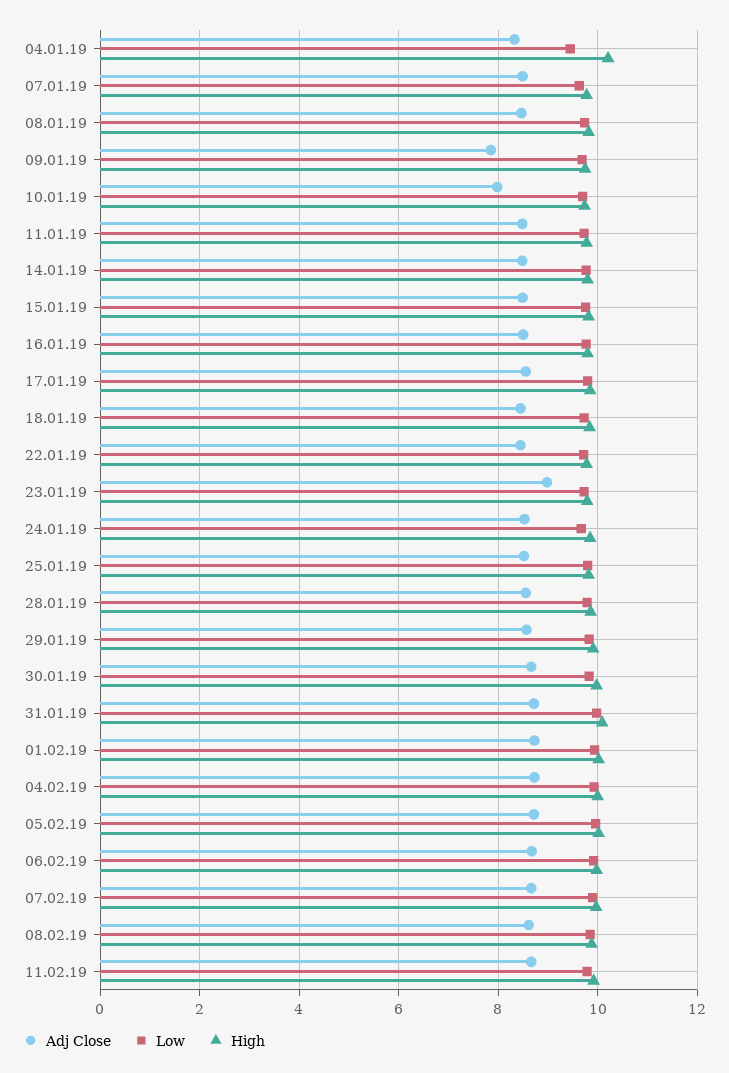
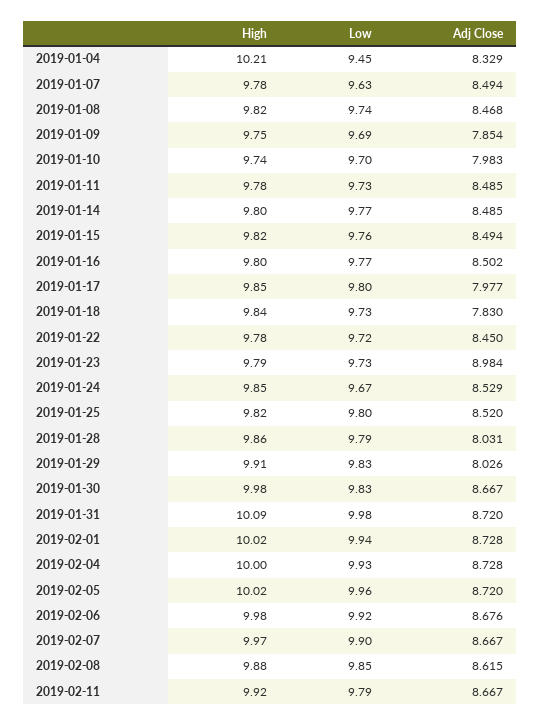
  {
    "Adj Close": {
      "04.01.19": 8.329,
      "07.01.19": 8.494,
      "08.01.19": 8.468,
      "09.01.19": 7.854,
      "10.01.19": 7.983,
      "11.01.19": 8.485,
      "14.01.19": 8.485,
      "15.01.19": 8.494,
      "16.01.19": 8.502,
-     "17.01.19": 8.6,
+     "17.01.19": 7.977,
-     "18.01.19": 8.4,
+     "18.01.19": 7.83,
      "22.01.19": 8.45,
      "23.01.19": 8.984,
      "24.01.19": 8.529,
      "25.01.19": 8.52,
-     "28.01.19": 8.6,
+     "28.01.19": 8.031,
-     "29.01.19": 8.6,
+     "29.01.19": 8.026,
      "30.01.19": 8.667,
      "31.01.19": 8.72,
      "01.02.19": 8.728,
      "04.02.19": 8.728,
      "05.02.19": 8.72,
      "06.02.19": 8.676,
      "07.02.19": 8.667,
      "08.02.19": 8.615,
      "11.02.19": 8.667
    },
    "Low": {
      "04.01.19": 9.45,
      "07.01.19": 9.63,
      "08.01.19": 9.74,
      "09.01.19": 9.69,
      "10.01.19": 9.7,
      "11.01.19": 9.73,
      "14.01.19": 9.77,
      "15.01.19": 9.76,
      "16.01.19": 9.77,
      "17.01.19": 9.8,
      "18.01.19": 9.73,
      "22.01.19": 9.72,
      "23.01.19": 9.73,
      "24.01.19": 9.67,
      "25.01.19": 9.8,
      "28.01.19": 9.79,
      "29.01.19": 9.83,
      "30.01.19": 9.83,
      "31.01.19": 9.98,
      "01.02.19": 9.94,
      "04.02.19": 9.93,
      "05.02.19": 9.96,
      "06.02.19": 9.92,
      "07.02.19": 9.9,
      "08.02.19": 9.85,
      "11.02.19": 9.79
    },
    "High": {
      "04.01.19": 10.21,
      "07.01.19": 9.78,
      "08.01.19": 9.82,
      "09.01.19": 9.75,
      "10.01.19": 9.74,
      "11.01.19": 9.78,
      "14.01.19": 9.8,
      "15.01.19": 9.82,
      "16.01.19": 9.8,
      "17.01.19": 9.85,
      "18.01.19": 9.84,
      "22.01.19": 9.78,
      "23.01.19": 9.79,
      "24.01.19": 9.85,
      "25.01.19": 9.82,
      "28.01.19": 9.86,
      "29.01.19": 9.91,
      "30.01.19": 9.98,
      "31.01.19": 10.09,
      "01.02.19": 10.02,
      "04.02.19": 10,
      "05.02.19": 10.02,
      "06.02.19": 9.98,
      "07.02.19": 9.97,
      "08.02.19": 9.88,
      "11.02.19": 9.92
    }
  }

